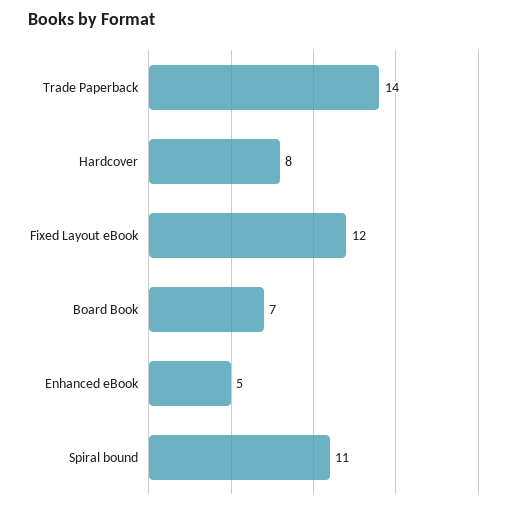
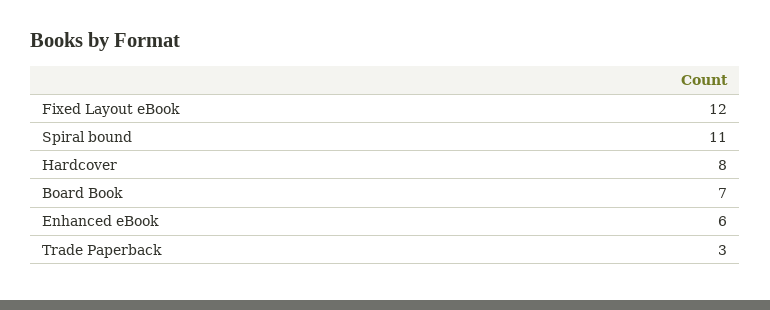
  {
-   "Trade Paperback": 14,
+   "Trade Paperback": 3,
    "Hardcover": 8,
    "Fixed Layout eBook": 12,
    "Board Book": 7,
-   "Enhanced eBook": 5,
+   "Enhanced eBook": 6,
    "Spiral bound": 11
  }

